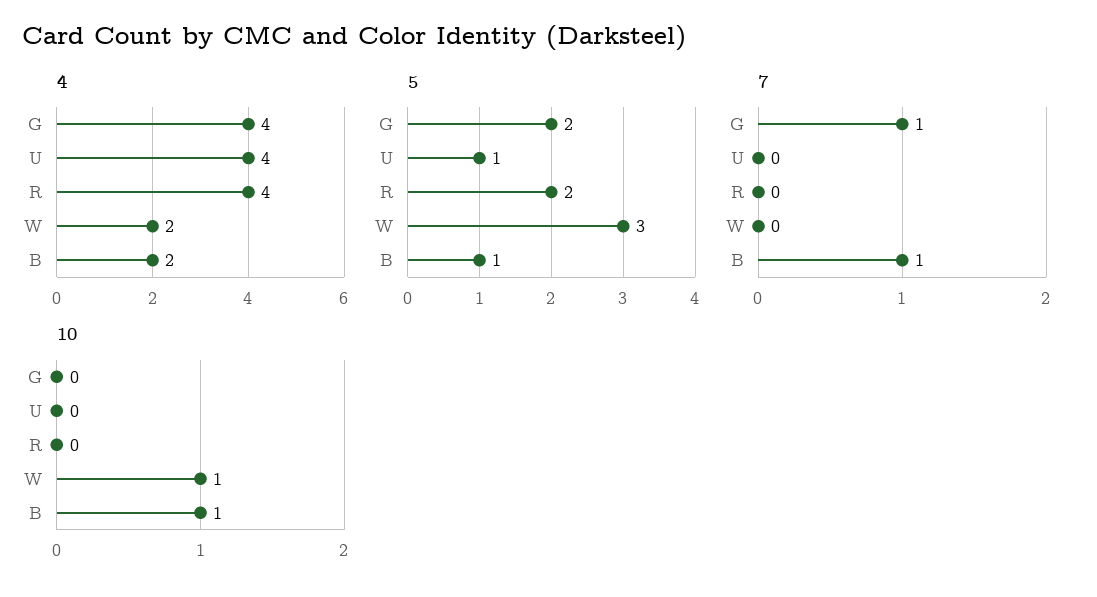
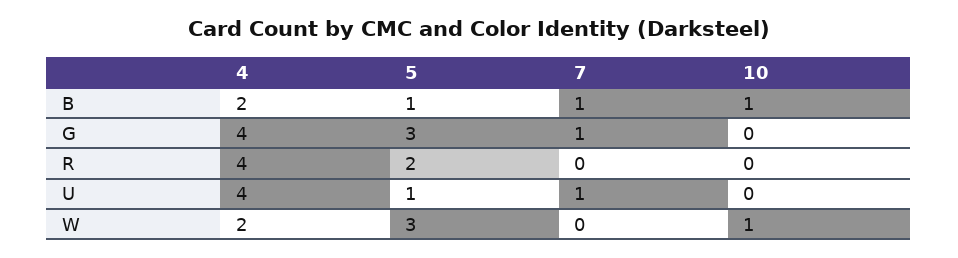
  {
    "4": {
      "G": 4,
      "U": 4,
      "R": 4,
      "W": 2,
      "B": 2
    },
    "5": {
-     "G": 2,
+     "G": 3,
      "U": 1,
      "R": 2,
      "W": 3,
      "B": 1
    },
    "7": {
      "G": 1,
-     "U": 0,
+     "U": 1,
      "R": 0,
      "W": 0,
      "B": 1
    },
    "10": {
      "G": 0,
      "U": 0,
      "R": 0,
      "W": 1,
      "B": 1
    }
  }

